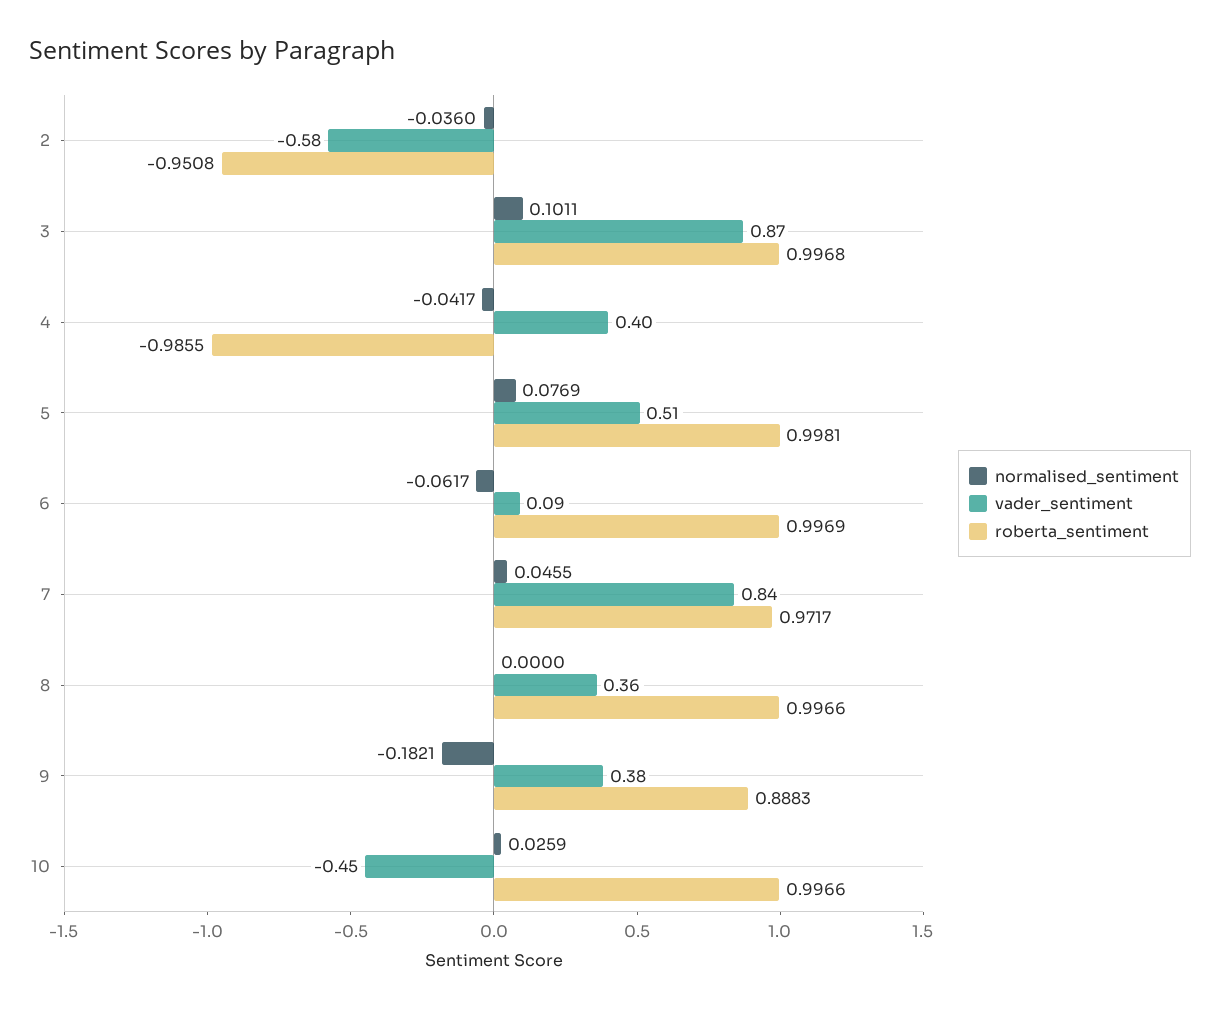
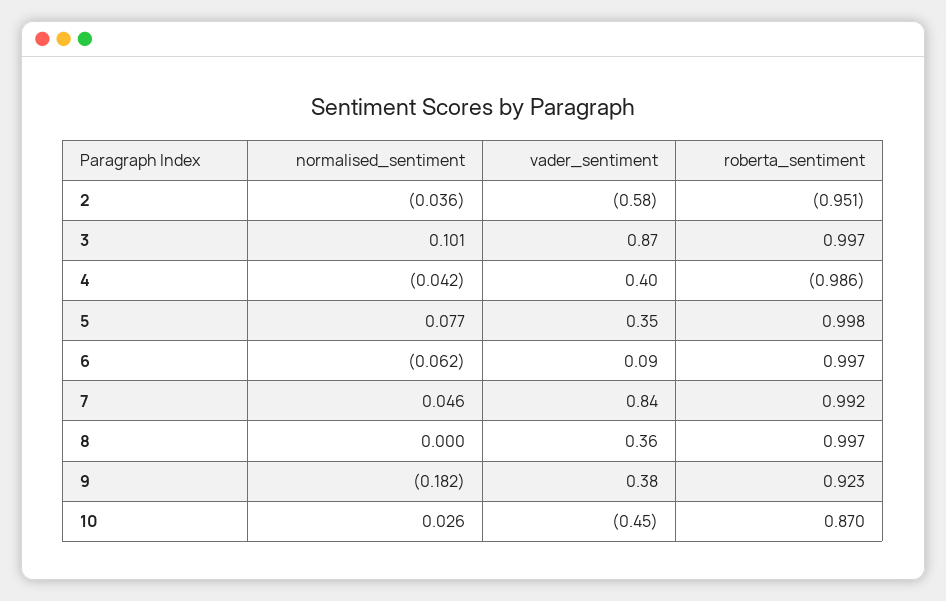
  {
    "normalised_sentiment": {
      "2": -0.036,
      "3": 0.1011,
      "4": -0.0417,
      "5": 0.0769,
      "6": -0.0617,
      "7": 0.0455,
      "8": 0,
      "9": -0.1821,
      "10": 0.0259
    },
    "vader_sentiment": {
      "2": -0.58,
      "3": 0.87,
      "4": 0.4,
-     "5": 0.51,
+     "5": 0.35,
      "6": 0.09,
      "7": 0.84,
      "8": 0.36,
      "9": 0.38,
      "10": -0.45
    },
    "roberta_sentiment": {
      "2": -0.9508,
      "3": 0.9968,
      "4": -0.9855,
      "5": 0.9981,
      "6": 0.9969,
-     "7": 0.9717,
+     "7": 0.992,
      "8": 0.9966,
-     "9": 0.8883,
+     "9": 0.923,
-     "10": 0.9966
+     "10": 0.87
    }
  }

